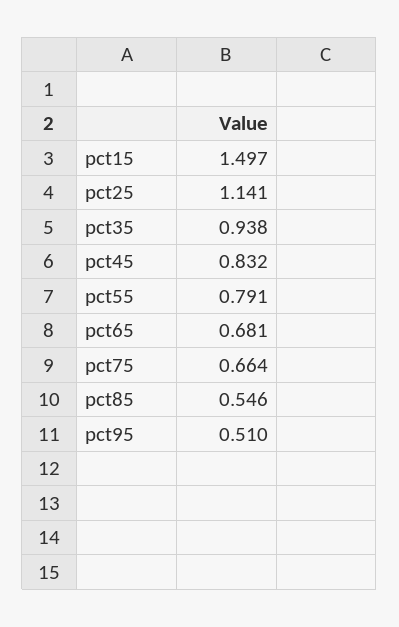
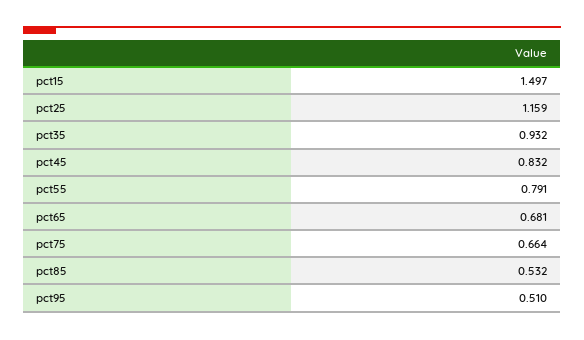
  {
    "pct15": 1.497,
-   "pct25": 1.141,
+   "pct25": 1.159,
-   "pct35": 0.938,
+   "pct35": 0.932,
    "pct45": 0.832,
    "pct55": 0.791,
    "pct65": 0.681,
    "pct75": 0.664,
-   "pct85": 0.546,
+   "pct85": 0.532,
    "pct95": 0.51
  }

